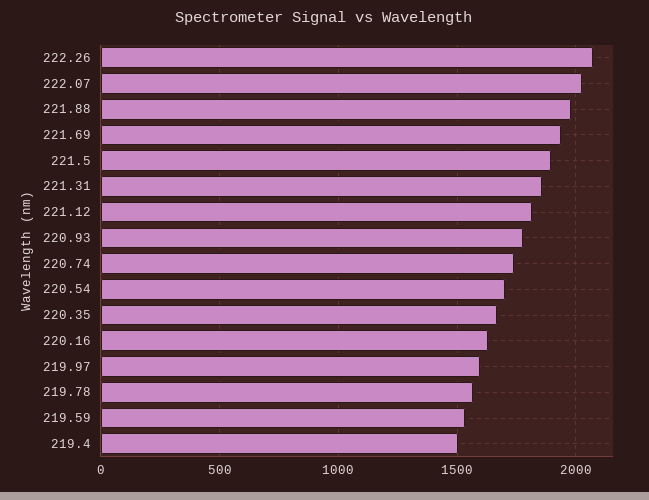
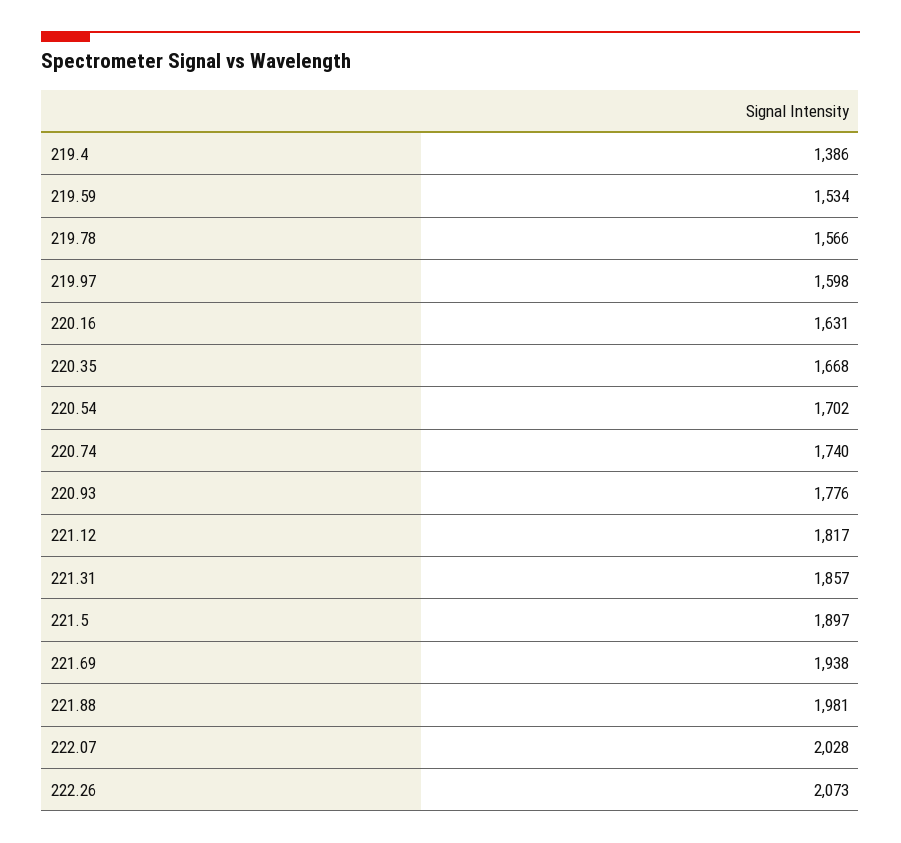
  {
    "222.26": 2073,
    "222.07": 2028,
    "221.88": 1981,
    "221.69": 1938,
    "221.5": 1897,
    "221.31": 1857,
    "221.12": 1817,
    "220.93": 1776,
    "220.74": 1740,
    "220.54": 1702,
    "220.35": 1668,
    "220.16": 1631,
    "219.97": 1598,
    "219.78": 1566,
    "219.59": 1534,
-   "219.4": 1500
+   "219.4": 1386
  }

